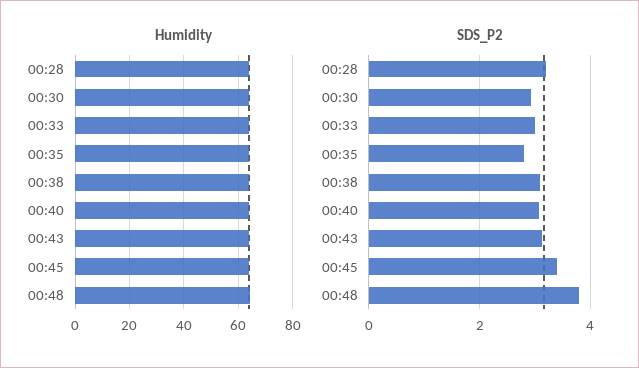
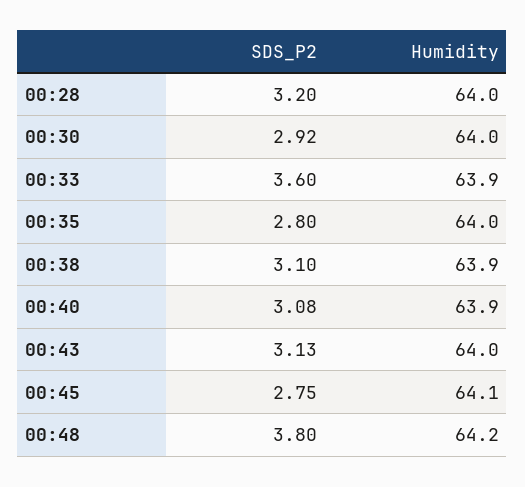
  {
    "Humidity": {
      "00:28": 64,
      "00:30": 64,
      "00:33": 63.9,
      "00:35": 64,
      "00:38": 63.9,
      "00:40": 63.9,
      "00:43": 64,
      "00:45": 64.1,
      "00:48": 64.2
    },
    "SDS_P2": {
      "00:28": 3.2,
      "00:30": 2.92,
-     "00:33": 3,
+     "00:33": 3.6,
      "00:35": 2.8,
      "00:38": 3.1,
      "00:40": 3.08,
      "00:43": 3.13,
-     "00:45": 3.4,
+     "00:45": 2.75,
      "00:48": 3.8
    }
  }

